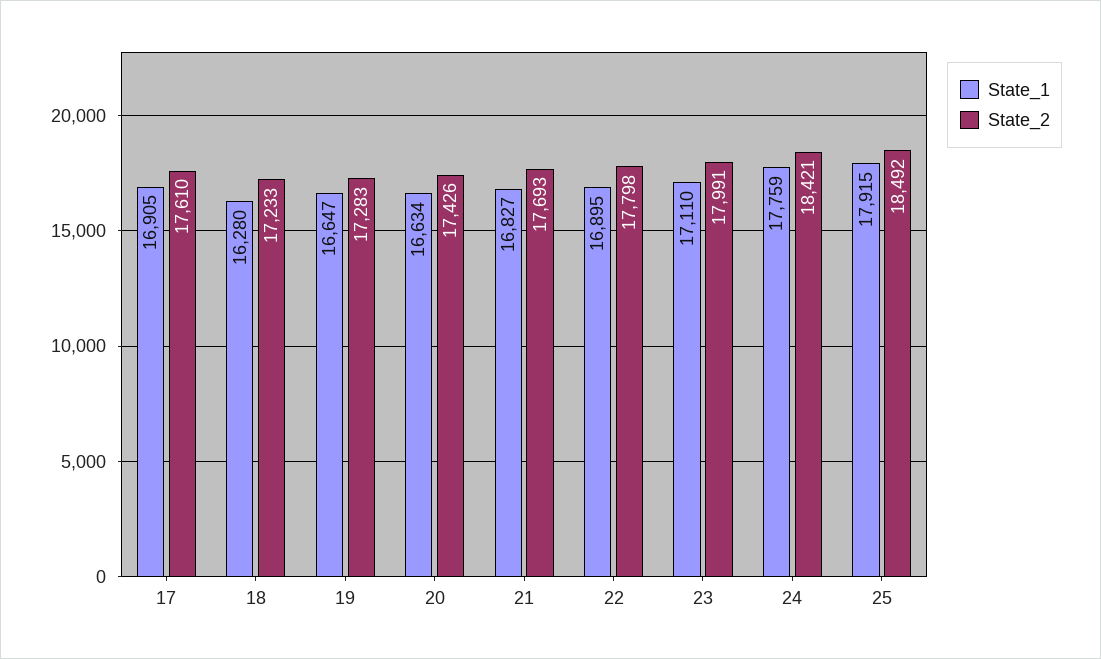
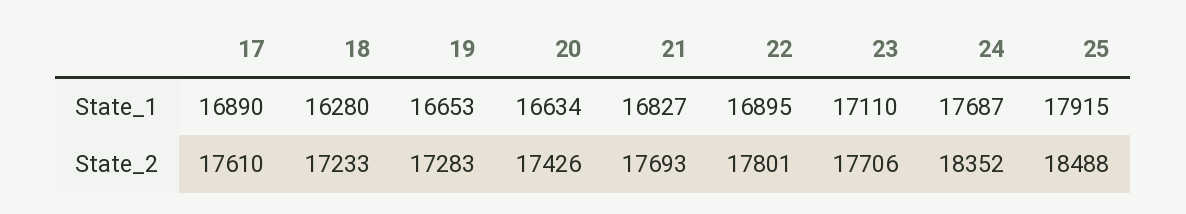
  {
    "State_1": {
-     "17": 16905,
+     "17": 16890,
      "18": 16280,
-     "19": 16647,
+     "19": 16653,
      "20": 16634,
      "21": 16827,
      "22": 16895,
      "23": 17110,
-     "24": 17759,
+     "24": 17687,
      "25": 17915
    },
    "State_2": {
      "17": 17610,
      "18": 17233,
      "19": 17283,
      "20": 17426,
      "21": 17693,
-     "22": 17798,
+     "22": 17801,
-     "23": 17991,
+     "23": 17706,
-     "24": 18421,
+     "24": 18352,
-     "25": 18492
+     "25": 18488
    }
  }

